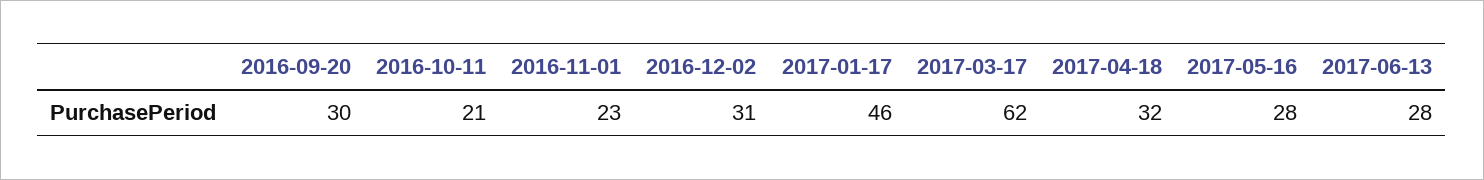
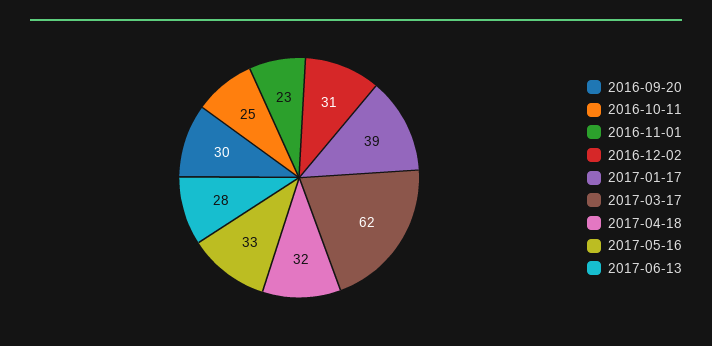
  {
    "2016-09-20": 30,
-   "2016-10-11": 21,
+   "2016-10-11": 25,
    "2016-11-01": 23,
    "2016-12-02": 31,
-   "2017-01-17": 46,
+   "2017-01-17": 39,
    "2017-03-17": 62,
    "2017-04-18": 32,
-   "2017-05-16": 28,
+   "2017-05-16": 33,
    "2017-06-13": 28
  }

